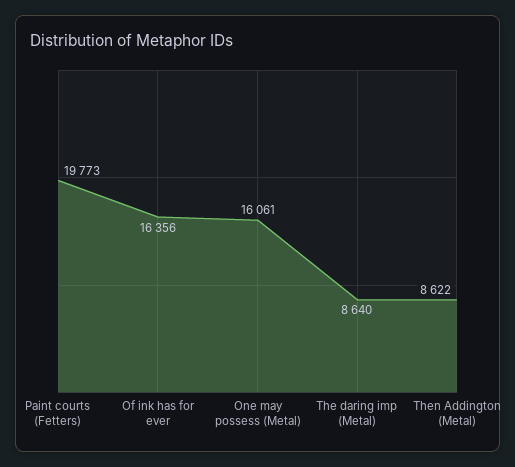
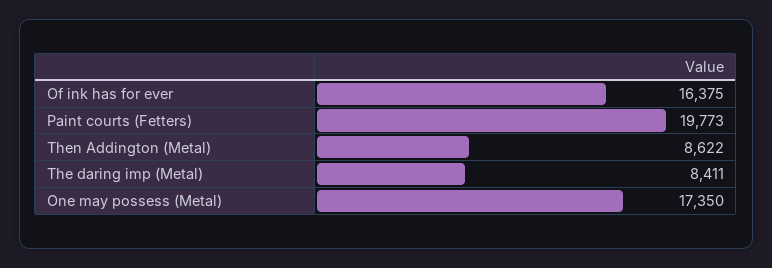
  {
    "Paint courts (Fetters)": 19773,
-   "Of ink has for ever": 16356,
+   "Of ink has for ever": 16375,
-   "One may possess (Metal)": 16061,
+   "One may possess (Metal)": 17350,
-   "The daring imp (Metal)": 8640,
+   "The daring imp (Metal)": 8411,
    "Then Addington (Metal)": 8622
  }

